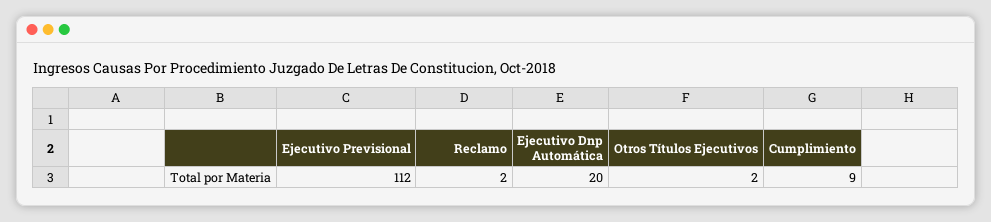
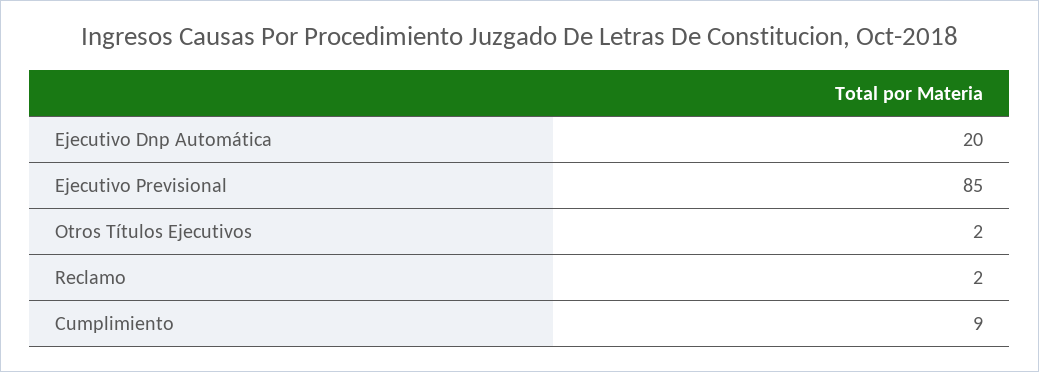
  {
-   "Ejecutivo Previsional": 112,
+   "Ejecutivo Previsional": 85,
    "Reclamo": 2,
    "Ejecutivo Dnp Automática": 20,
    "Otros Títulos Ejecutivos": 2,
    "Cumplimiento": 9
  }

